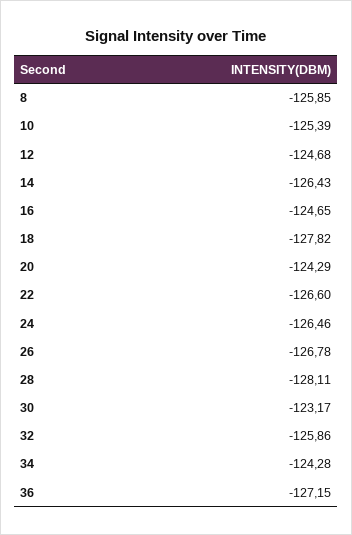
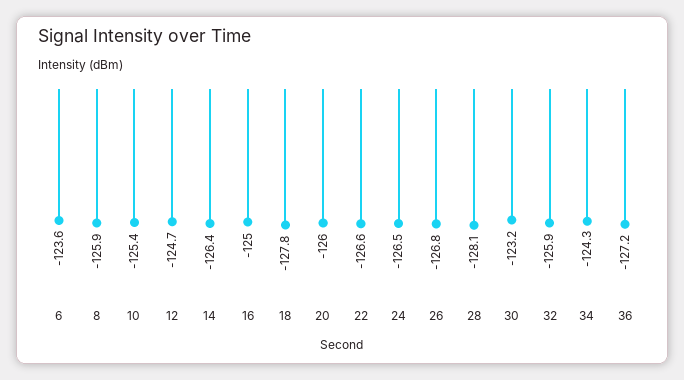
  {
    "8": -125.85,
    "10": -125.39,
    "12": -124.68,
    "14": -126.43,
-   "16": -124.65,
+   "16": -125,
    "18": -127.82,
-   "20": -124.29,
+   "20": -126,
    "22": -126.6,
    "24": -126.46,
    "26": -126.78,
    "28": -128.11,
    "30": -123.17,
    "32": -125.86,
    "34": -124.28,
-   "36": -127.15
+   "36": -127.15,
+   "6": -123.6
  }

